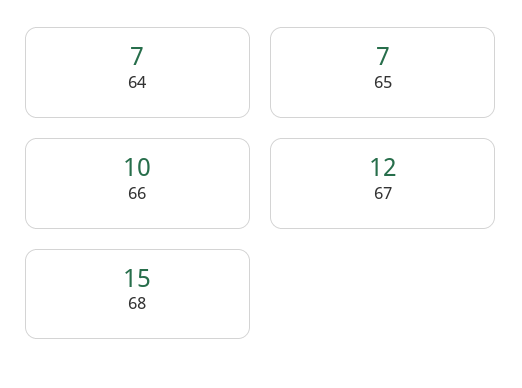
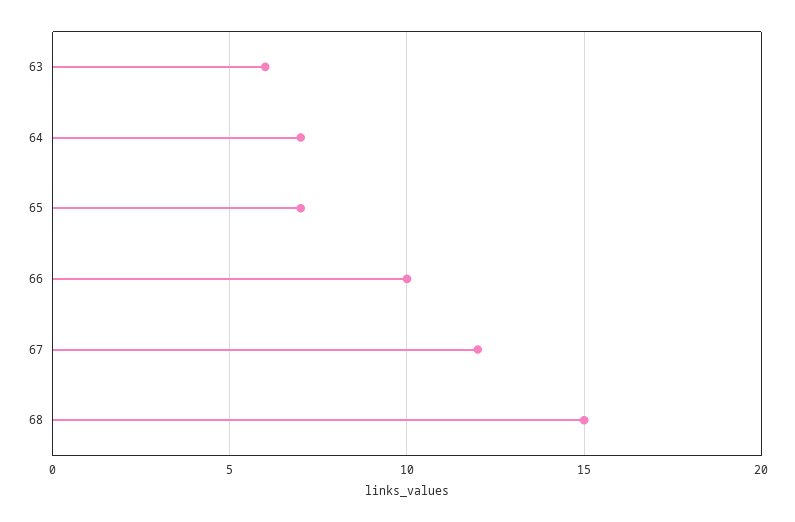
  {
    "64": 7,
    "65": 7,
    "66": 10,
    "67": 12,
-   "68": 15
+   "68": 15,
+   "63": 6
  }

